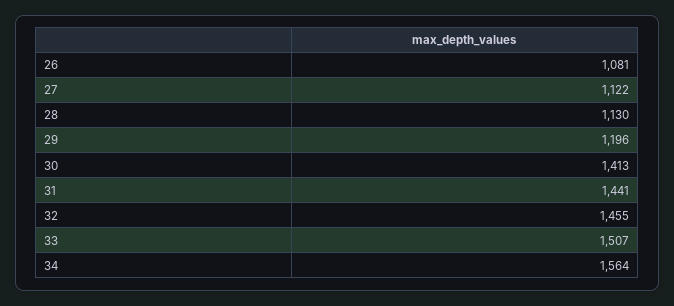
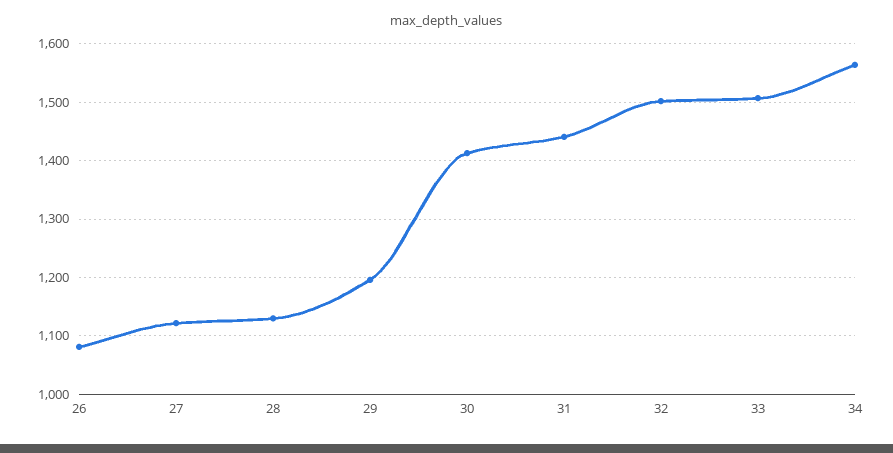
  {
    "26": 1081,
    "27": 1122,
    "28": 1130,
    "29": 1196,
    "30": 1413,
    "31": 1441,
-   "32": 1455,
+   "32": 1500,
    "33": 1507,
    "34": 1564
  }

